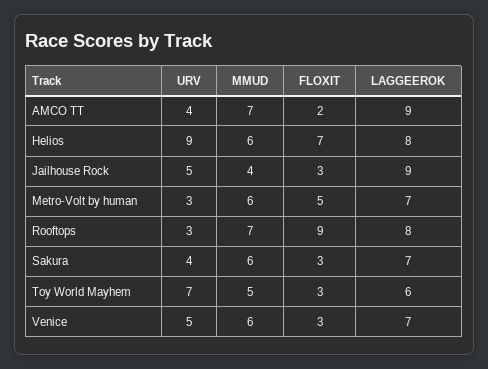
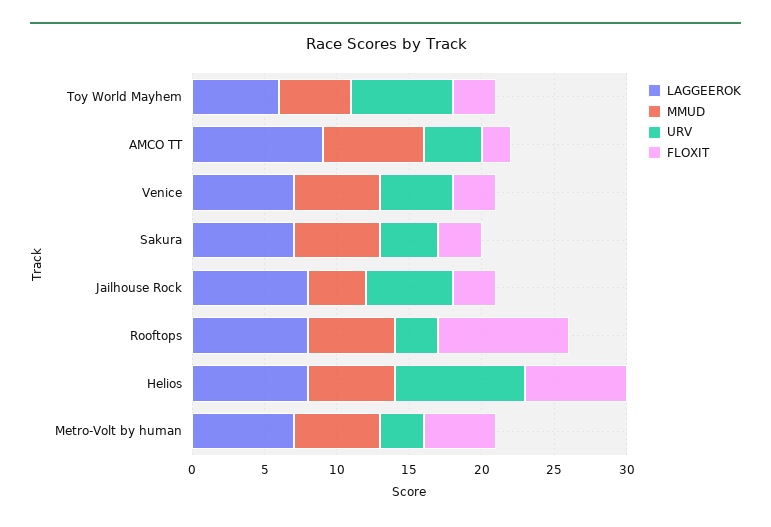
  {
    "URV": {
      "AMCO TT": 4,
      "Helios": 9,
-     "Jailhouse Rock": 5,
+     "Jailhouse Rock": 6,
      "Metro-Volt by human": 3,
      "Rooftops": 3,
      "Sakura": 4,
      "Toy World Mayhem": 7,
      "Venice": 5
    },
    "MMUD": {
      "AMCO TT": 7,
      "Helios": 6,
      "Jailhouse Rock": 4,
      "Metro-Volt by human": 6,
-     "Rooftops": 7,
+     "Rooftops": 6,
      "Sakura": 6,
      "Toy World Mayhem": 5,
      "Venice": 6
    },
    "FLOXIT": {
      "AMCO TT": 2,
      "Helios": 7,
      "Jailhouse Rock": 3,
      "Metro-Volt by human": 5,
      "Rooftops": 9,
      "Sakura": 3,
      "Toy World Mayhem": 3,
      "Venice": 3
    },
    "LAGGEEROK": {
      "AMCO TT": 9,
      "Helios": 8,
-     "Jailhouse Rock": 9,
+     "Jailhouse Rock": 8,
      "Metro-Volt by human": 7,
      "Rooftops": 8,
      "Sakura": 7,
      "Toy World Mayhem": 6,
      "Venice": 7
    }
  }

